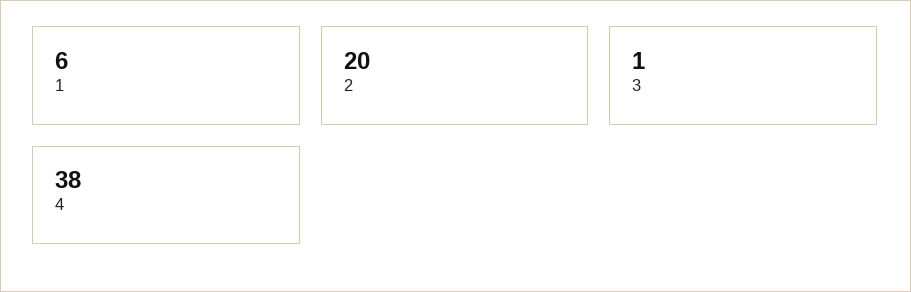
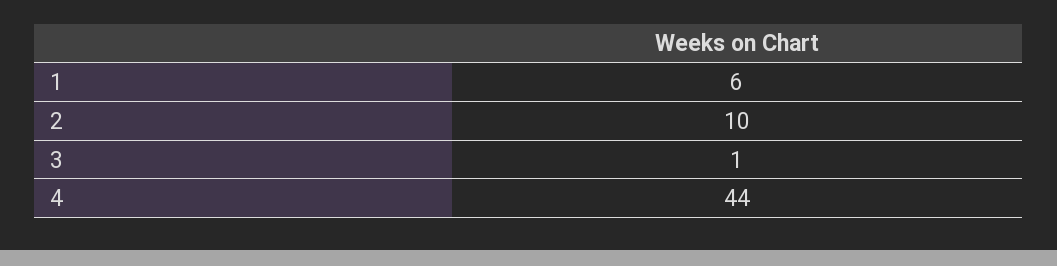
  {
    "1": 6,
-   "2": 20,
+   "2": 10,
    "3": 1,
-   "4": 38
+   "4": 44
  }

